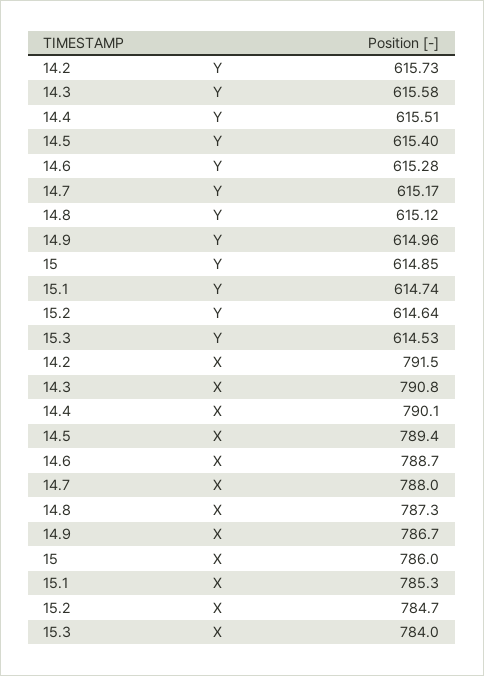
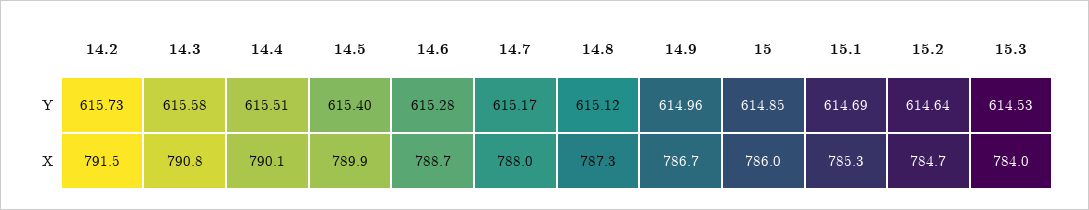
  {
    "14.2": {
      "Y": 615.73,
      "X": 791.5
    },
    "14.3": {
      "Y": 615.58,
      "X": 790.8
    },
    "14.4": {
      "Y": 615.51,
      "X": 790.1
    },
    "14.5": {
      "Y": 615.4,
-     "X": 789.4
+     "X": 789.9
    },
    "14.6": {
      "Y": 615.28,
      "X": 788.7
    },
    "14.7": {
      "Y": 615.17,
      "X": 788
    },
    "14.8": {
      "Y": 615.12,
      "X": 787.3
    },
    "14.9": {
      "Y": 614.96,
      "X": 786.7
    },
    "15": {
      "Y": 614.85,
      "X": 786
    },
    "15.1": {
-     "Y": 614.74,
+     "Y": 614.69,
      "X": 785.3
    },
    "15.2": {
      "Y": 614.64,
      "X": 784.7
    },
    "15.3": {
      "Y": 614.53,
      "X": 784
    }
  }

